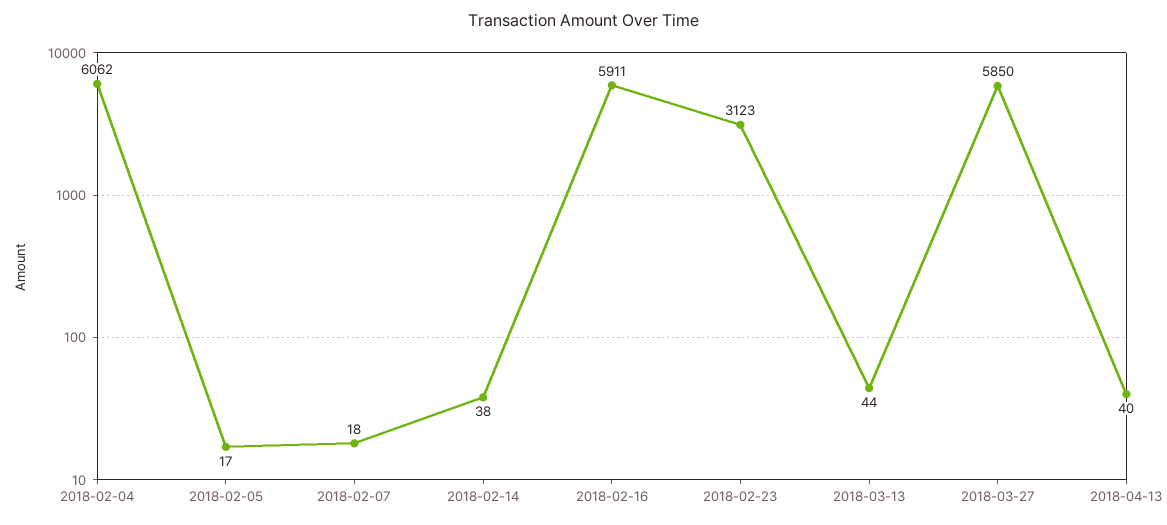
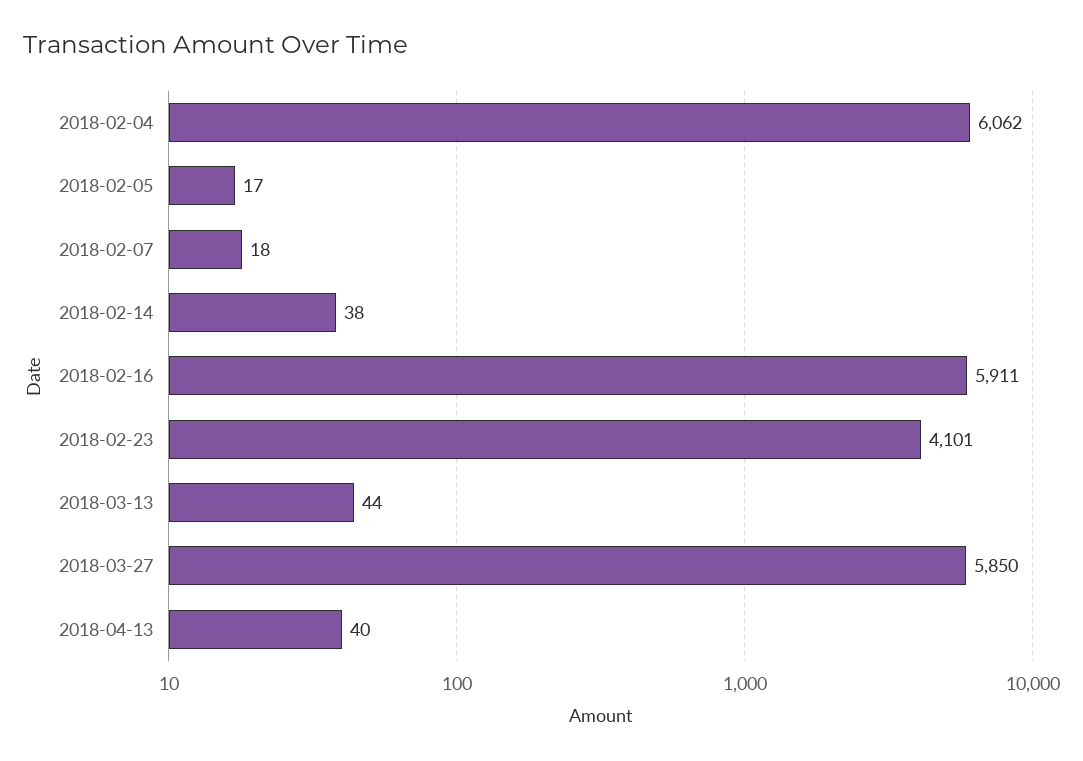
  {
    "2018-02-04": 6062,
    "2018-02-05": 17,
    "2018-02-07": 18,
    "2018-02-14": 38,
    "2018-02-16": 5911,
-   "2018-02-23": 3123,
+   "2018-02-23": 4101,
    "2018-03-13": 44,
    "2018-03-27": 5850,
    "2018-04-13": 40
  }

